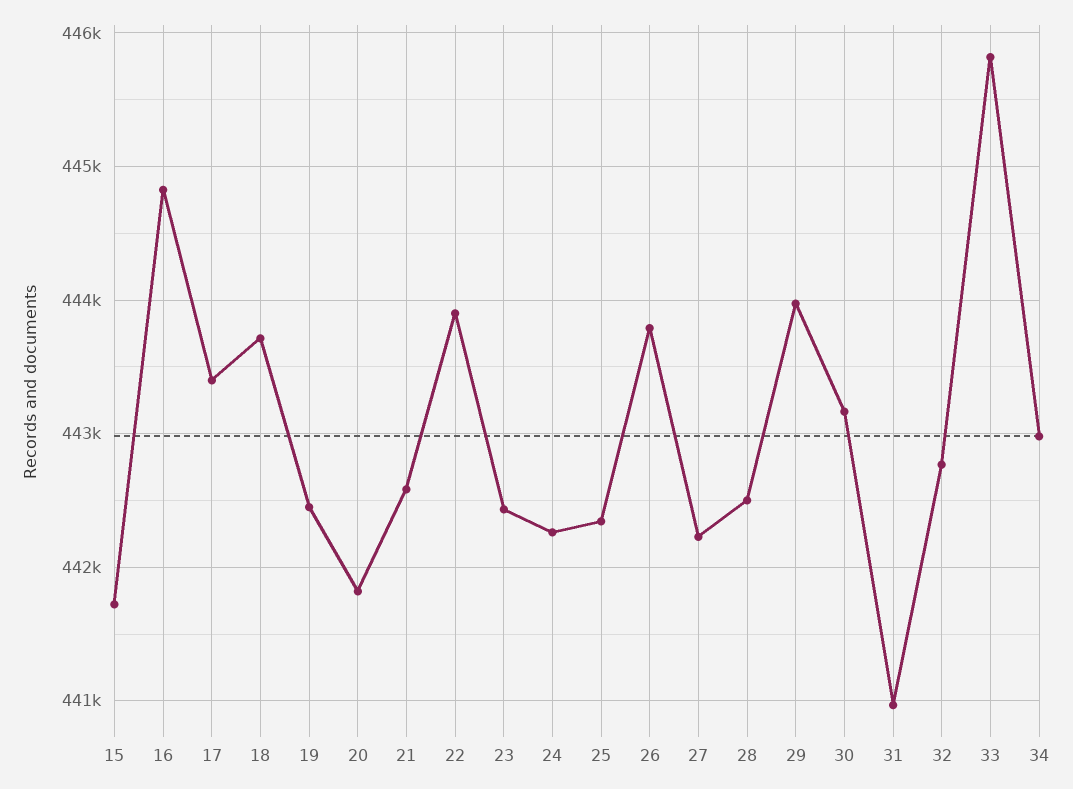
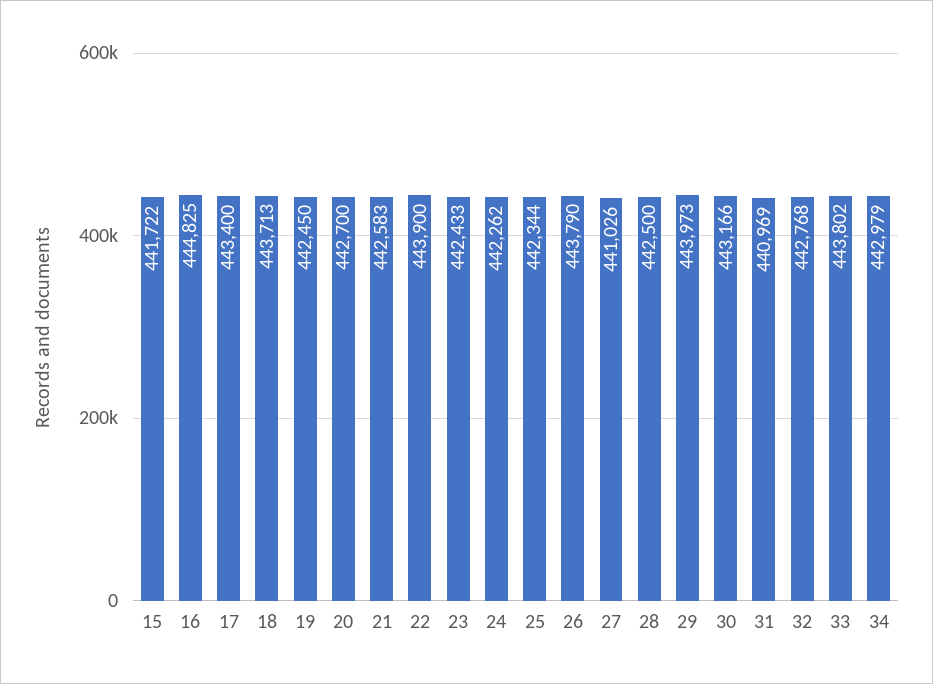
  {
    "15": 441722,
    "16": 444825,
    "17": 443400,
    "18": 443713,
    "19": 442450,
-   "20": 441800,
+   "20": 442700,
    "21": 442583,
    "22": 443900,
    "23": 442433,
    "24": 442262,
    "25": 442344,
    "26": 443790,
-   "27": 442200,
+   "27": 441026,
    "28": 442500,
    "29": 443973,
    "30": 443166,
    "31": 440969,
    "32": 442768,
-   "33": 445800,
+   "33": 443802,
    "34": 442979
  }

